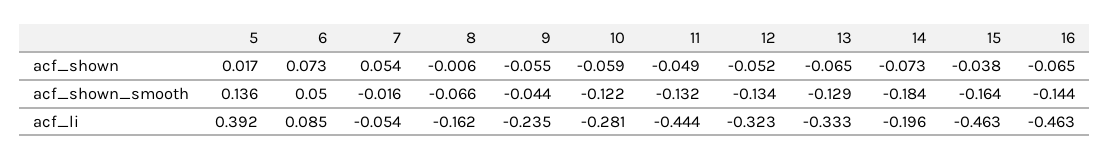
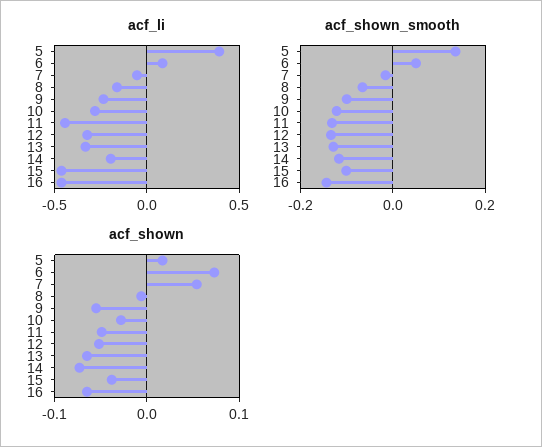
  {
    "acf_shown": {
      "5": 0.017,
      "6": 0.073,
      "7": 0.054,
      "8": -0.006,
      "9": -0.055,
-     "10": -0.059,
+     "10": -0.03,
      "11": -0.049,
      "12": -0.052,
      "13": -0.065,
      "14": -0.073,
      "15": -0.038,
      "16": -0.065
    },
    "acf_shown_smooth": {
      "5": 0.136,
      "6": 0.05,
      "7": -0.016,
      "8": -0.066,
-     "9": -0.044,
+     "9": -0.1,
      "10": -0.122,
      "11": -0.132,
      "12": -0.134,
      "13": -0.129,
-     "14": -0.184,
+     "14": -0.12,
-     "15": -0.164,
+     "15": -0.1,
      "16": -0.144
    },
    "acf_li": {
      "5": 0.392,
      "6": 0.085,
      "7": -0.054,
      "8": -0.162,
      "9": -0.235,
      "10": -0.281,
      "11": -0.444,
      "12": -0.323,
      "13": -0.333,
      "14": -0.196,
      "15": -0.463,
      "16": -0.463
    }
  }

